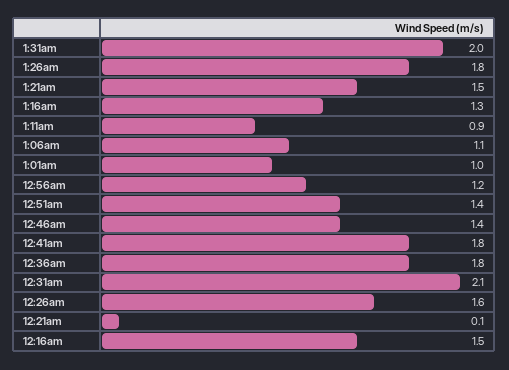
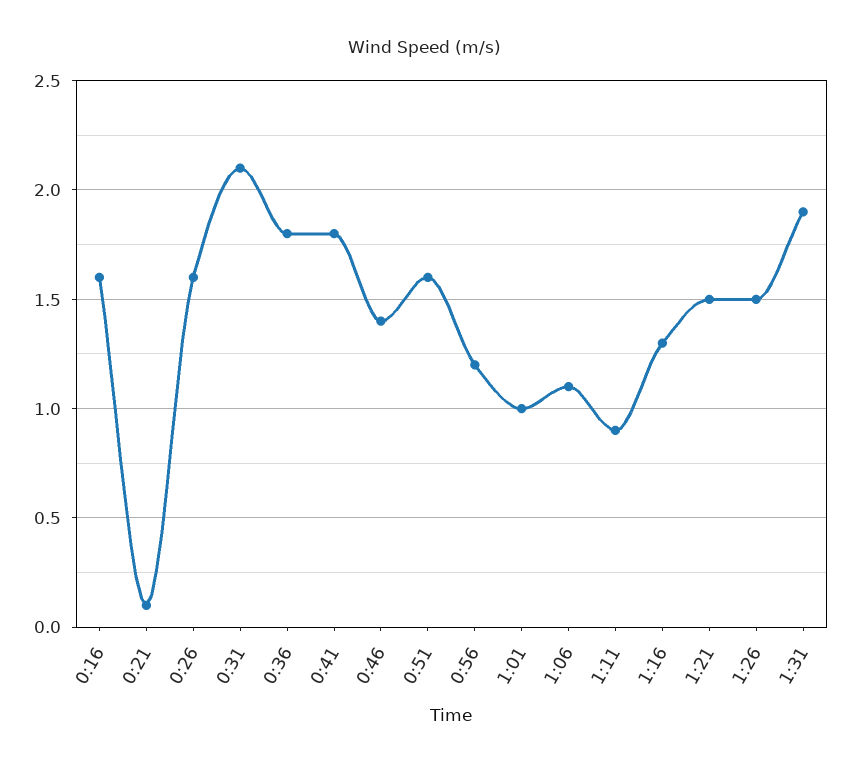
  {
-   "1:31am": 2,
+   "1:31am": 1.9,
-   "1:26am": 1.8,
+   "1:26am": 1.5,
    "1:21am": 1.5,
    "1:16am": 1.3,
    "1:11am": 0.9,
    "1:06am": 1.1,
    "1:01am": 1,
    "12:56am": 1.2,
-   "12:51am": 1.4,
+   "12:51am": 1.6,
    "12:46am": 1.4,
    "12:41am": 1.8,
    "12:36am": 1.8,
    "12:31am": 2.1,
    "12:26am": 1.6,
    "12:21am": 0.1,
-   "12:16am": 1.5
+   "12:16am": 1.6
  }

